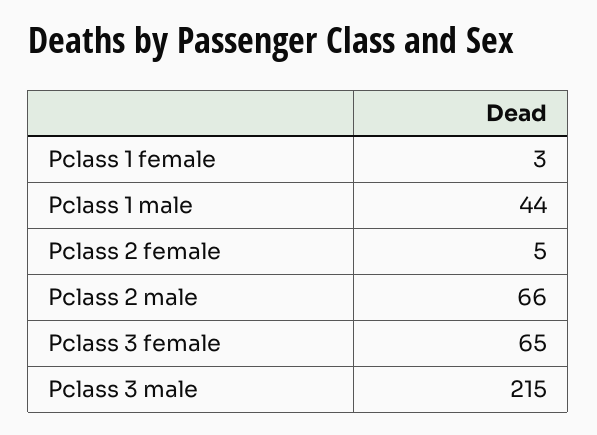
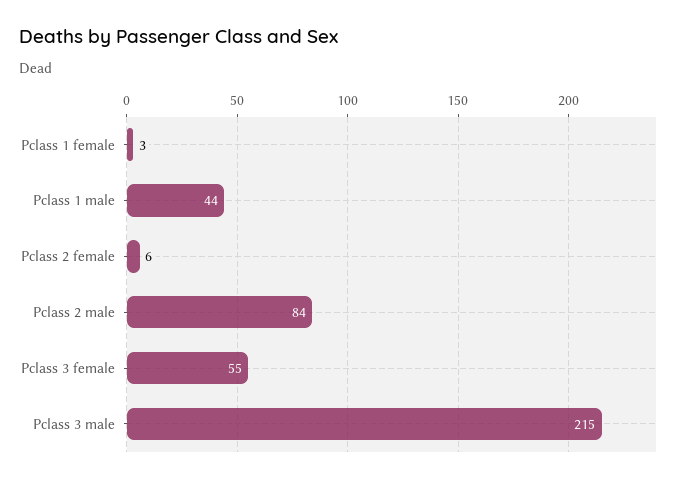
  {
    "Pclass 1 female": 3,
    "Pclass 1 male": 44,
-   "Pclass 2 female": 5,
+   "Pclass 2 female": 6,
-   "Pclass 2 male": 66,
+   "Pclass 2 male": 84,
-   "Pclass 3 female": 65,
+   "Pclass 3 female": 55,
    "Pclass 3 male": 215
  }

